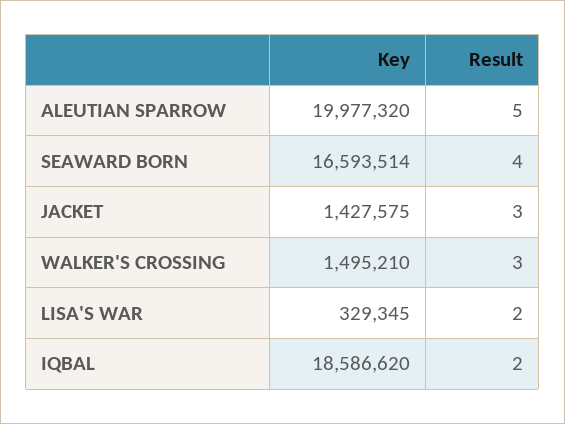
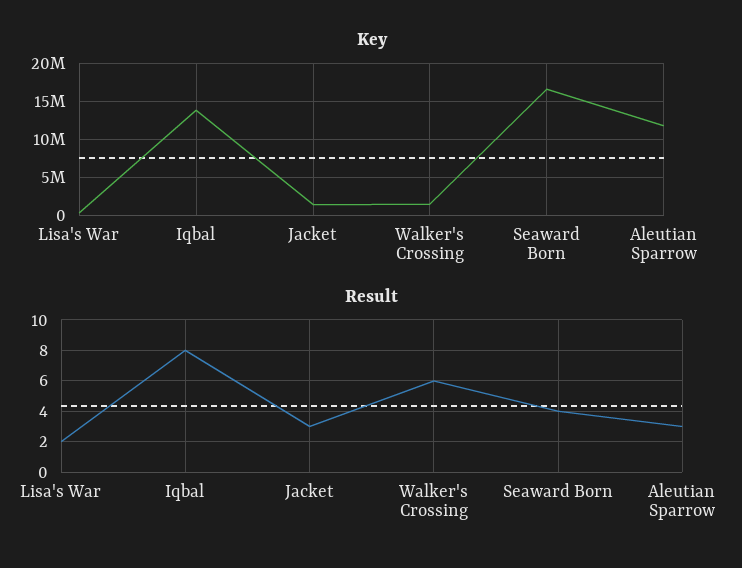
  {
    "Key": {
-     "ALEUTIAN SPARROW": 19977320,
+     "ALEUTIAN SPARROW": 12000000,
      "SEAWARD BORN": 16593514,
      "JACKET": 1427575,
      "WALKER'S CROSSING": 1495210,
      "LISA'S WAR": 329345,
-     "IQBAL": 18586620
+     "IQBAL": 14000000
    },
    "Result": {
-     "ALEUTIAN SPARROW": 5,
+     "ALEUTIAN SPARROW": 3,
      "SEAWARD BORN": 4,
      "JACKET": 3,
-     "WALKER'S CROSSING": 3,
+     "WALKER'S CROSSING": 6,
      "LISA'S WAR": 2,
-     "IQBAL": 2
+     "IQBAL": 8
    }
  }

